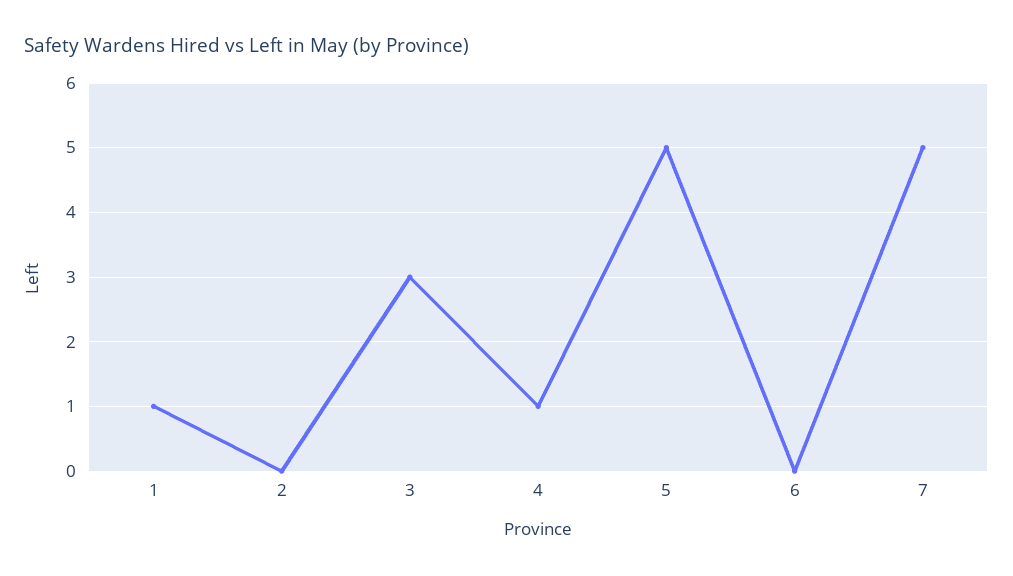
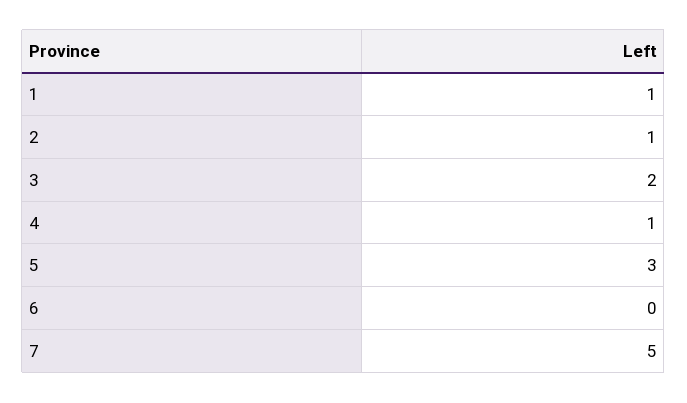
  {
    "1": 1,
-   "2": 0,
+   "2": 1,
-   "3": 3,
+   "3": 2,
    "4": 1,
-   "5": 5,
+   "5": 3,
    "6": 0,
    "7": 5
  }

